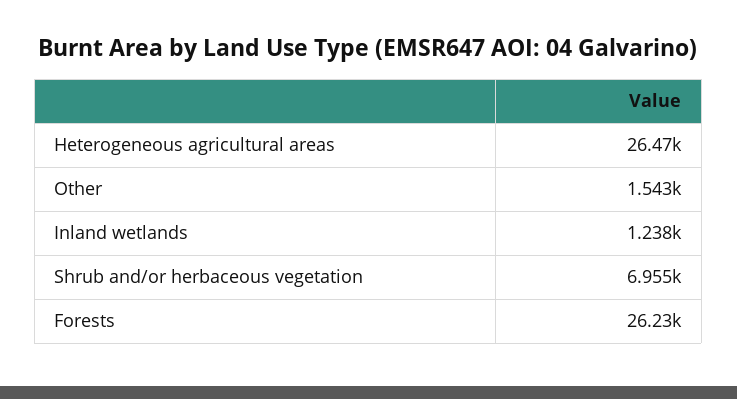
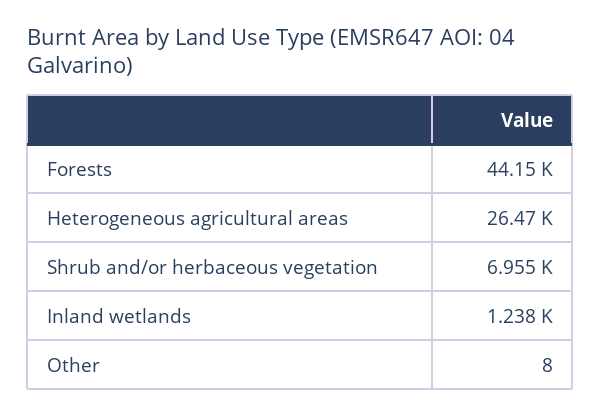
  {
    "Heterogeneous agricultural areas": 26470,
-   "Other": 1543,
+   "Other": 8,
    "Inland wetlands": 1238,
    "Shrub and/or herbaceous vegetation": 6955,
-   "Forests": 26230
+   "Forests": 44150
  }

